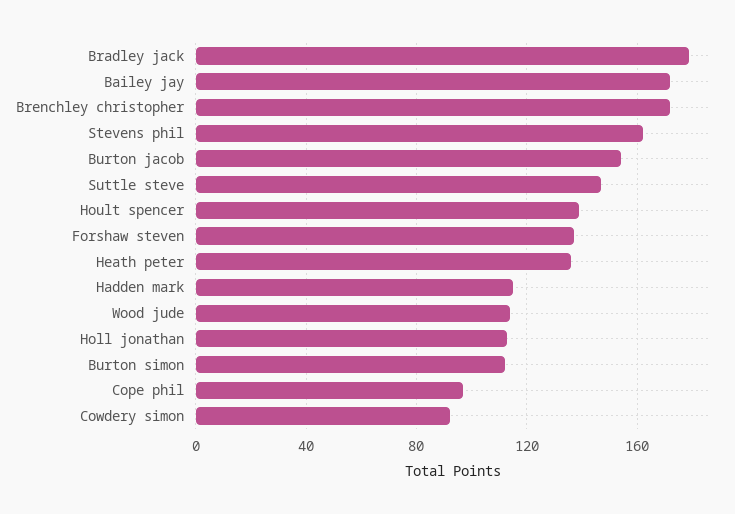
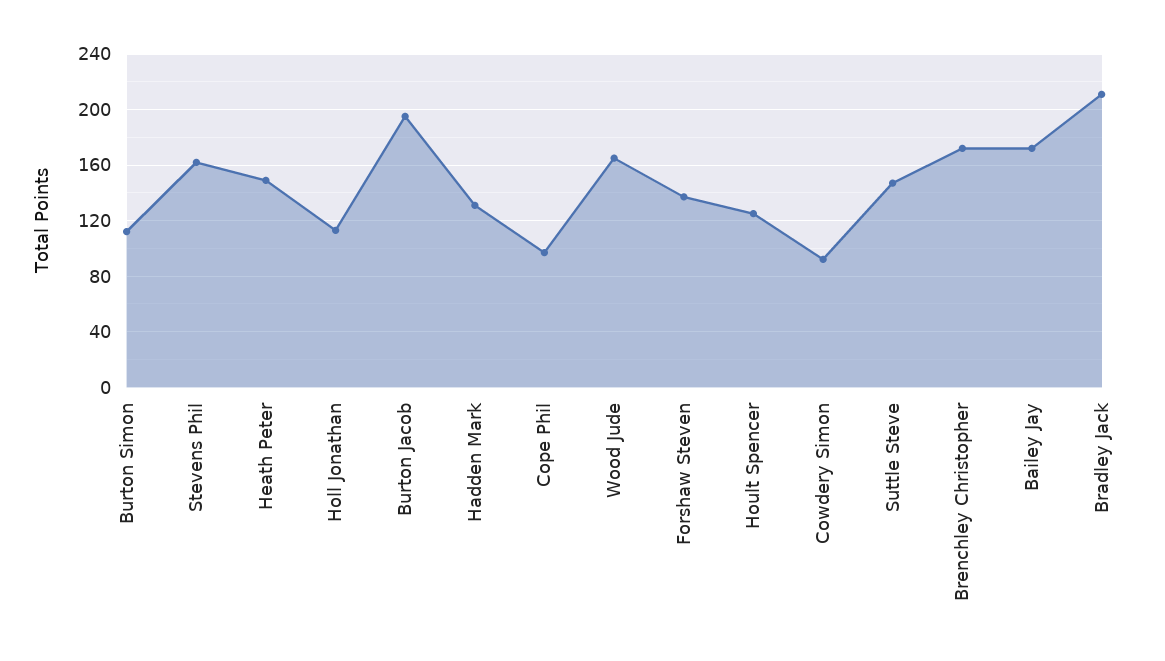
  {
-   "Bradley jack": 180,
+   "Bradley jack": 210,
    "Bailey jay": 170,
    "Brenchley christopher": 170,
    "Stevens phil": 160,
-   "Burton jacob": 155,
+   "Burton jacob": 195,
    "Suttle steve": 145,
-   "Hoult spencer": 140,
+   "Hoult spencer": 125,
    "Forshaw steven": 135,
-   "Heath peter": 135,
+   "Heath peter": 150,
-   "Hadden mark": 115,
+   "Hadden mark": 130,
-   "Wood jude": 115,
+   "Wood jude": 165,
    "Holl jonathan": 115,
    "Burton simon": 110,
    "Cope phil": 95,
    "Cowdery simon": 90
  }

